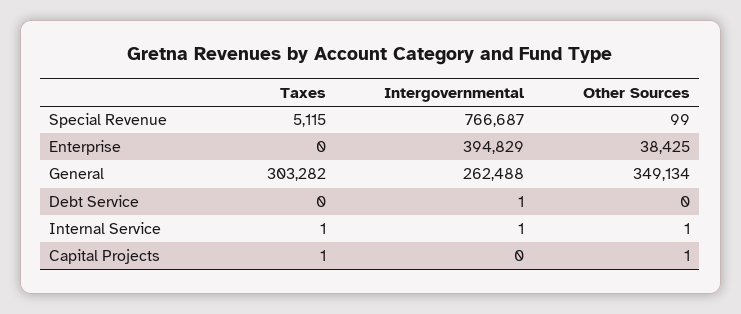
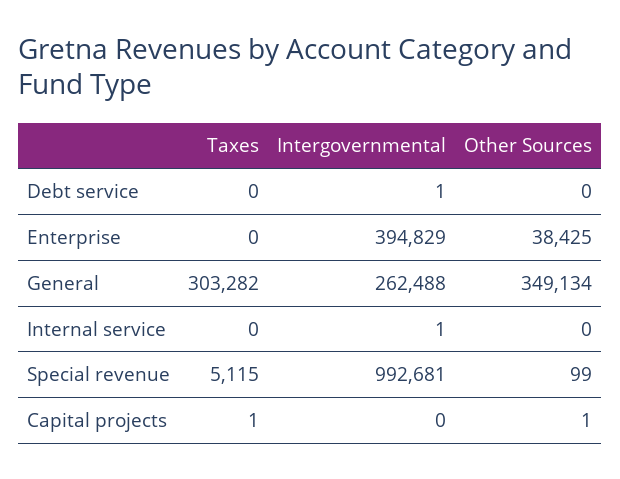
  {
    "Taxes": {
      "Special Revenue": 5115,
      "Enterprise": 0,
      "General": 303282,
      "Debt Service": 0,
-     "Internal Service": 1,
+     "Internal Service": 0,
      "Capital Projects": 1
    },
    "Intergovernmental": {
-     "Special Revenue": 766687,
+     "Special Revenue": 992681,
      "Enterprise": 394829,
      "General": 262488,
      "Debt Service": 1,
      "Internal Service": 1,
      "Capital Projects": 0
    },
    "Other Sources": {
      "Special Revenue": 99,
      "Enterprise": 38425,
      "General": 349134,
      "Debt Service": 0,
-     "Internal Service": 1,
+     "Internal Service": 0,
      "Capital Projects": 1
    }
  }

